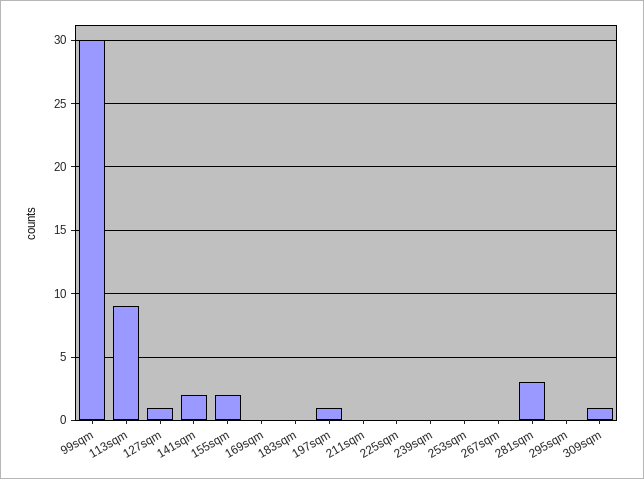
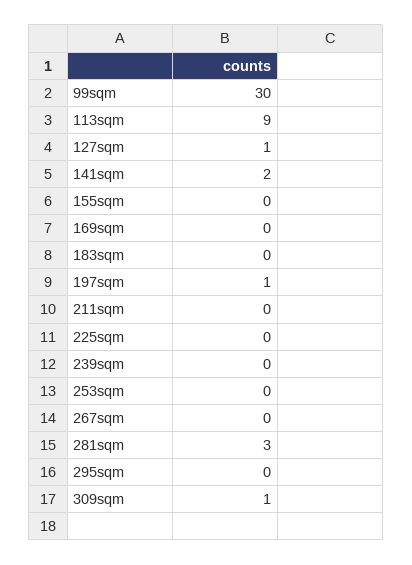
  {
    "99sqm": 30,
    "113sqm": 9,
    "127sqm": 1,
    "141sqm": 2,
-   "155sqm": 2,
+   "155sqm": 0,
    "169sqm": 0,
    "183sqm": 0,
    "197sqm": 1,
    "211sqm": 0,
    "225sqm": 0,
    "239sqm": 0,
    "253sqm": 0,
    "267sqm": 0,
    "281sqm": 3,
    "295sqm": 0,
    "309sqm": 1
  }

